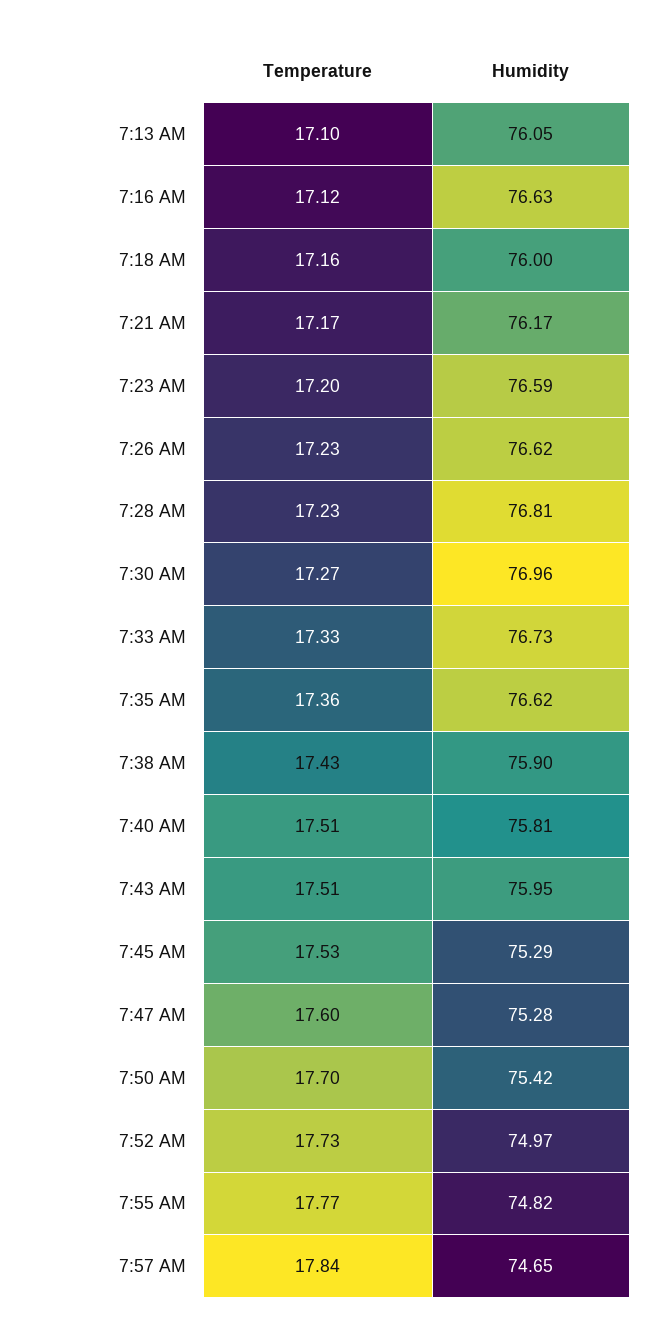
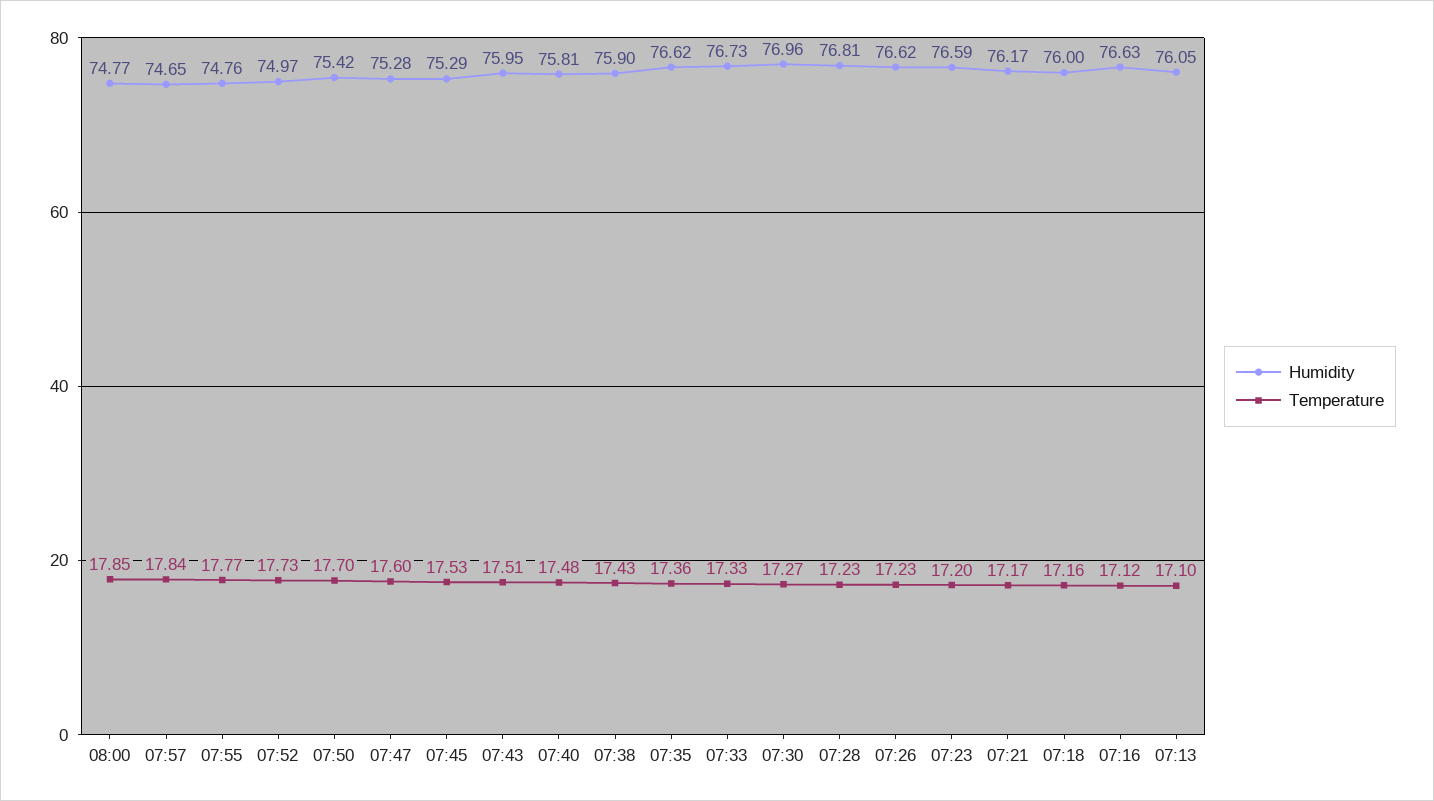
  {
    "Temperature": {
      "7:13 AM": 17.1,
      "7:16 AM": 17.12,
      "7:18 AM": 17.16,
      "7:21 AM": 17.17,
      "7:23 AM": 17.2,
      "7:26 AM": 17.23,
      "7:28 AM": 17.23,
      "7:30 AM": 17.27,
      "7:33 AM": 17.33,
      "7:35 AM": 17.36,
      "7:38 AM": 17.43,
-     "7:40 AM": 17.51,
+     "7:40 AM": 17.48,
      "7:43 AM": 17.51,
      "7:45 AM": 17.53,
      "7:47 AM": 17.6,
      "7:50 AM": 17.7,
      "7:52 AM": 17.73,
      "7:55 AM": 17.77,
-     "7:57 AM": 17.84
+     "7:57 AM": 17.84,
+     "08:00": 17.85
    },
    "Humidity": {
      "7:13 AM": 76.05,
      "7:16 AM": 76.63,
      "7:18 AM": 76,
      "7:21 AM": 76.17,
      "7:23 AM": 76.59,
      "7:26 AM": 76.62,
      "7:28 AM": 76.81,
      "7:30 AM": 76.96,
      "7:33 AM": 76.73,
      "7:35 AM": 76.62,
      "7:38 AM": 75.9,
      "7:40 AM": 75.81,
      "7:43 AM": 75.95,
      "7:45 AM": 75.29,
      "7:47 AM": 75.28,
      "7:50 AM": 75.42,
      "7:52 AM": 74.97,
-     "7:55 AM": 74.82,
+     "7:55 AM": 74.76,
-     "7:57 AM": 74.65
+     "7:57 AM": 74.65,
+     "08:00": 74.77
    }
  }

